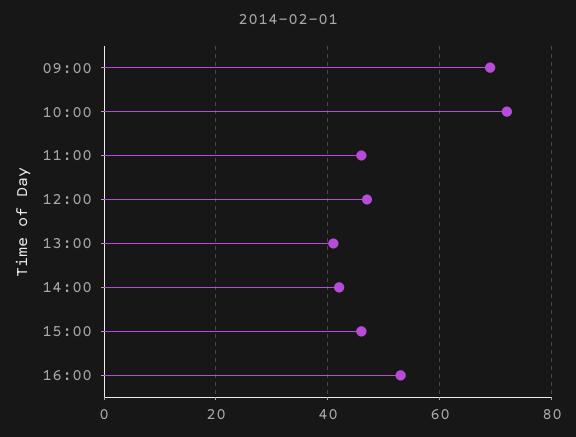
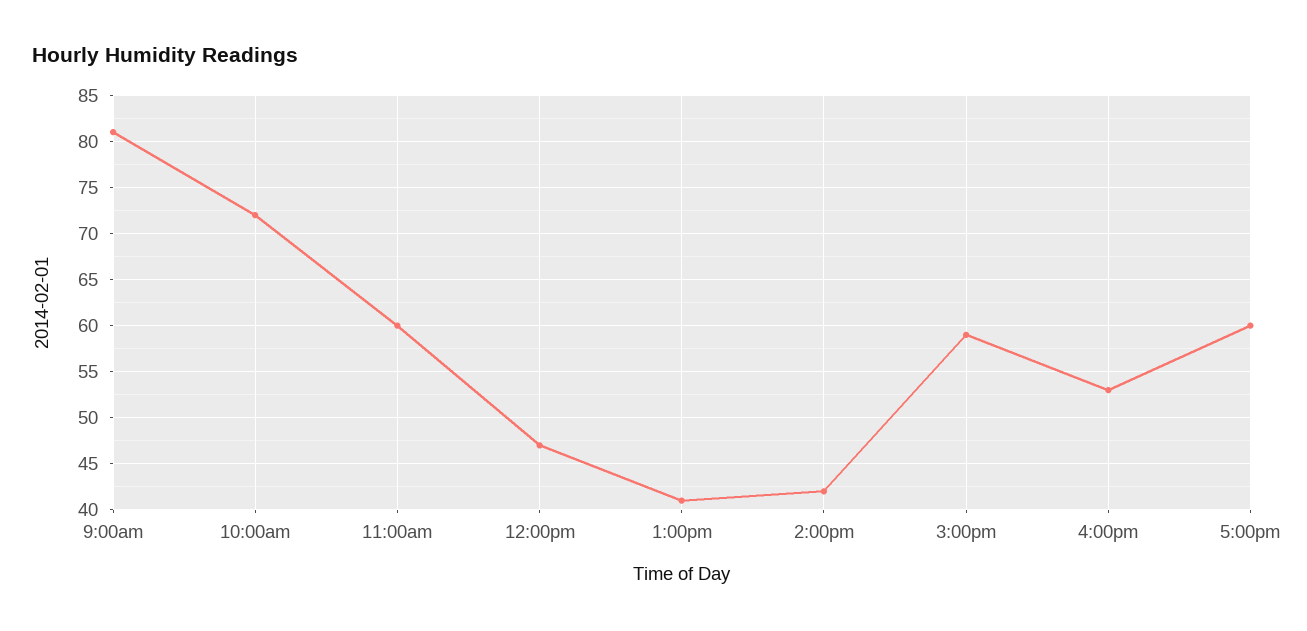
  {
-   "09:00": 70,
+   "09:00": 81,
    "10:00": 72,
-   "11:00": 45,
+   "11:00": 60,
    "12:00": 47,
    "13:00": 41,
    "14:00": 42,
-   "15:00": 45,
+   "15:00": 59,
-   "16:00": 53
+   "16:00": 53,
+   "5:00pm": 60
  }

